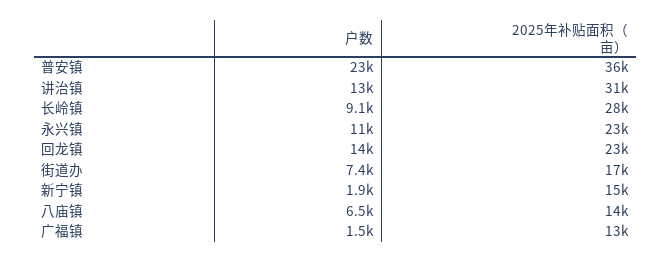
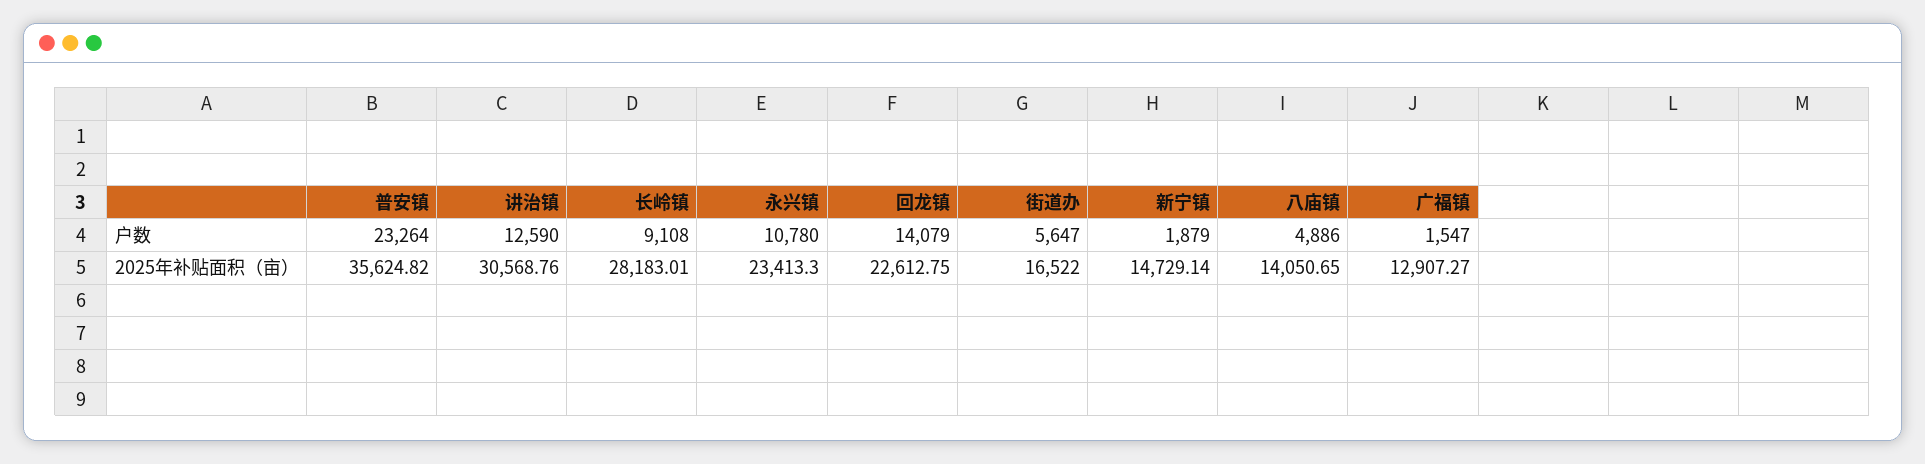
  {
    "户数": {
      "普安镇": 23264,
      "讲治镇": 12590,
      "长岭镇": 9108,
      "永兴镇": 10780,
      "回龙镇": 14079,
-     "街道办": 7400,
+     "街道办": 5647,
      "新宁镇": 1879,
-     "八庙镇": 6500,
+     "八庙镇": 4886,
      "广福镇": 1547
    },
    "2025年补贴面积（亩）": {
      "普安镇": 35624.82,
      "讲治镇": 30568.76,
      "长岭镇": 28183.01,
      "永兴镇": 23413.3,
      "回龙镇": 22612.75,
      "街道办": 16522,
      "新宁镇": 14729.14,
      "八庙镇": 14050.65,
      "广福镇": 12907.27
    }
  }

